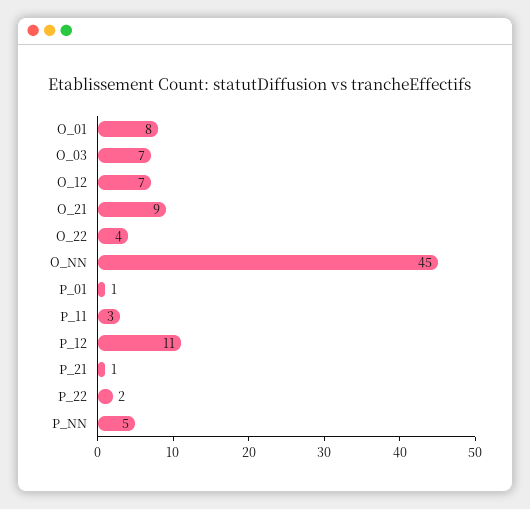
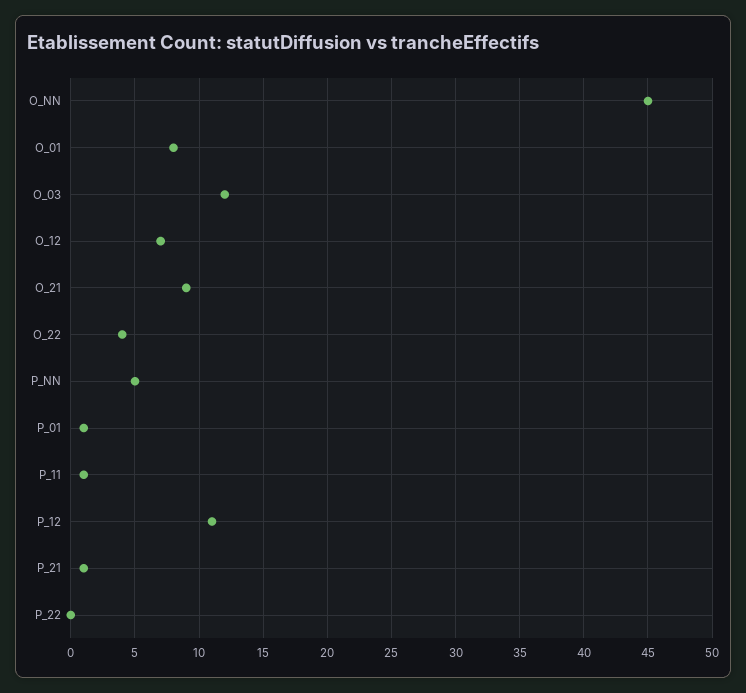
  {
    "O_01": 8,
-   "O_03": 7,
+   "O_03": 12,
    "O_12": 7,
    "O_21": 9,
    "O_22": 4,
    "O_NN": 45,
    "P_01": 1,
-   "P_11": 3,
+   "P_11": 1,
    "P_12": 11,
    "P_21": 1,
-   "P_22": 2,
+   "P_22": 0,
    "P_NN": 5
  }

